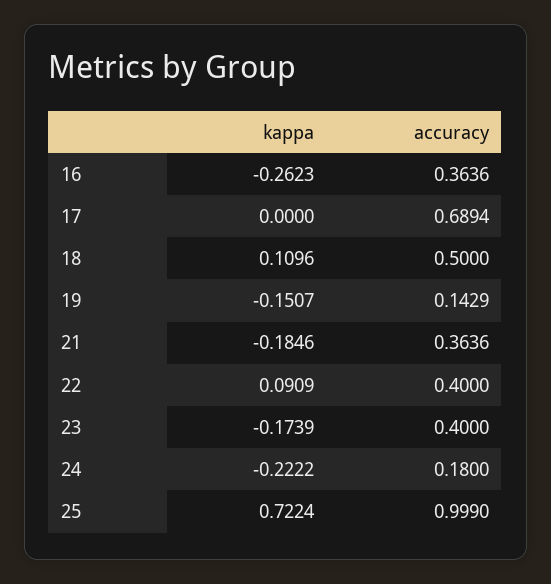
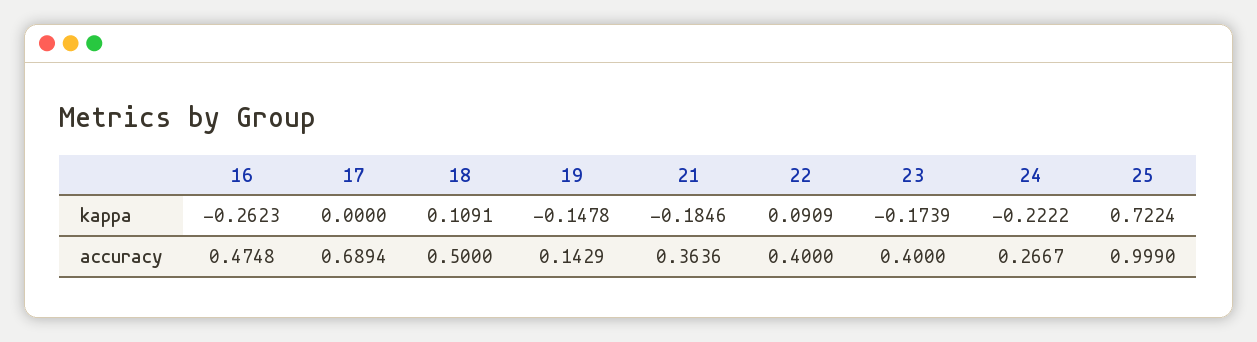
  {
    "kappa": {
      "16": -0.2623,
      "17": 0,
-     "18": 0.1096,
+     "18": 0.1091,
-     "19": -0.1507,
+     "19": -0.1478,
      "21": -0.1846,
      "22": 0.0909,
      "23": -0.1739,
      "24": -0.2222,
      "25": 0.7224
    },
    "accuracy": {
-     "16": 0.3636,
+     "16": 0.4748,
      "17": 0.6894,
      "18": 0.5,
      "19": 0.1429,
      "21": 0.3636,
      "22": 0.4,
      "23": 0.4,
-     "24": 0.18,
+     "24": 0.2667,
      "25": 0.999
    }
  }

